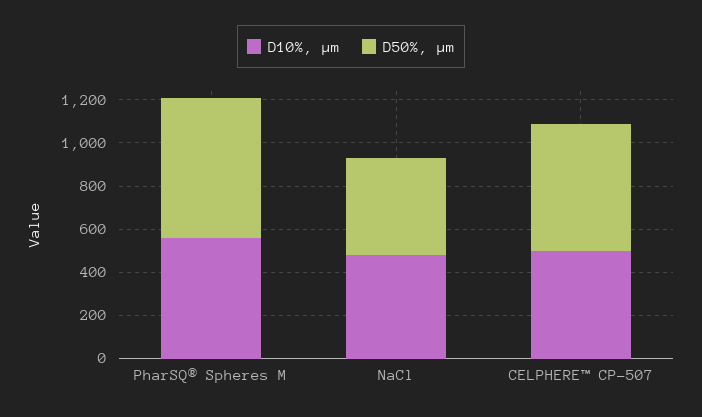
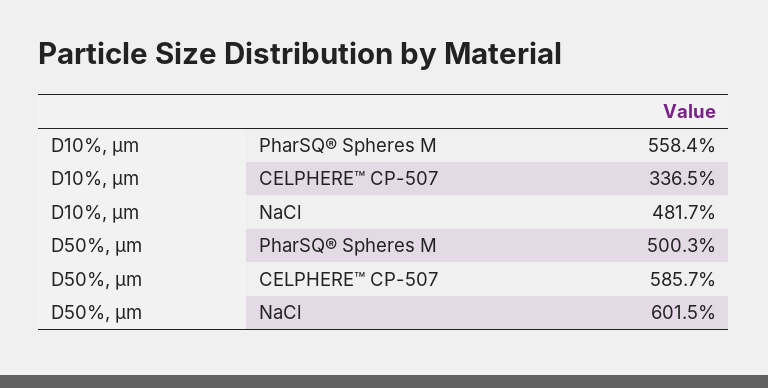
  {
    "D10%, µm": {
      "PharSQ® Spheres M": 558.4,
      "NaCl": 481.7,
-     "CELPHERE™ CP-507": 500
+     "CELPHERE™ CP-507": 336.5
    },
    "D50%, µm": {
-     "PharSQ® Spheres M": 650,
+     "PharSQ® Spheres M": 500.3,
-     "NaCl": 450,
+     "NaCl": 601.5,
      "CELPHERE™ CP-507": 585.7
    }
  }

